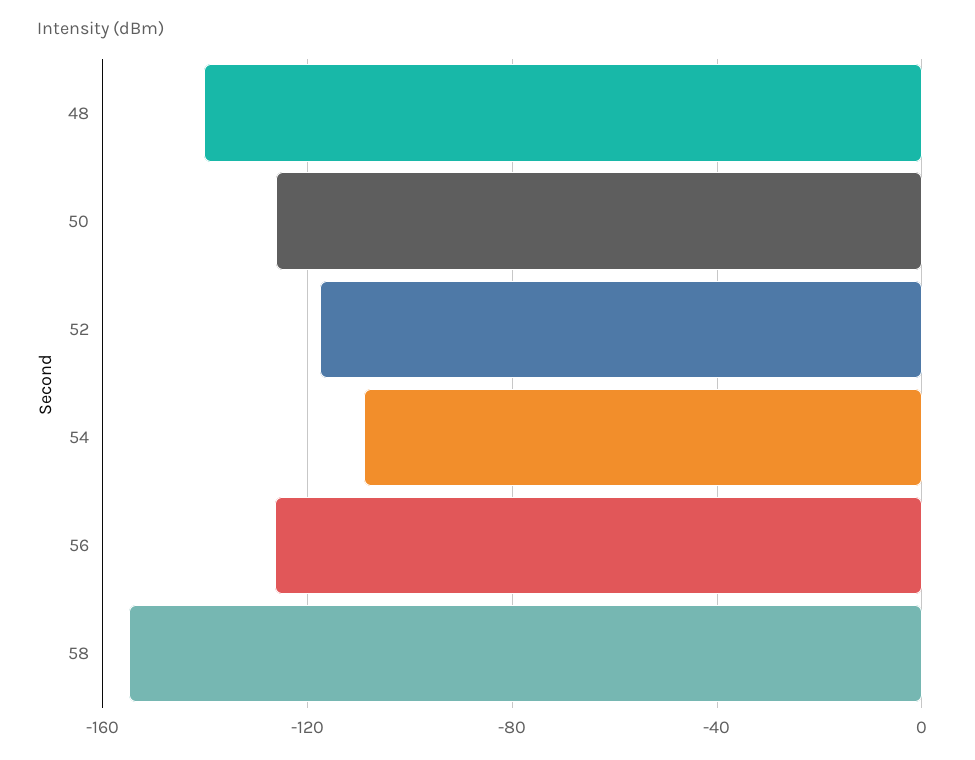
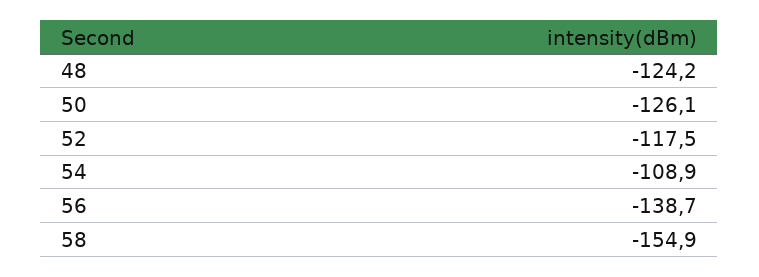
  {
-   "48": -140,
+   "48": -124.2,
    "50": -126.1,
    "52": -117.5,
    "54": -108.9,
-   "56": -125,
+   "56": -138.7,
    "58": -154.9
  }

